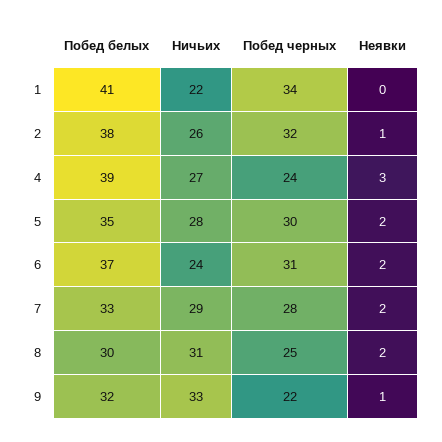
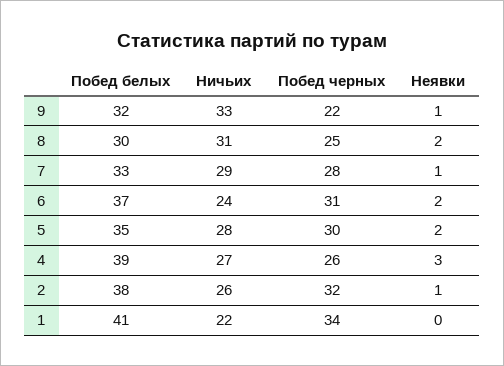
  {
    "Побед белых": {
      "1": 41,
      "2": 38,
      "4": 39,
      "5": 35,
      "6": 37,
      "7": 33,
      "8": 30,
      "9": 32
    },
    "Ничьих": {
      "1": 22,
      "2": 26,
      "4": 27,
      "5": 28,
      "6": 24,
      "7": 29,
      "8": 31,
      "9": 33
    },
    "Побед черных": {
      "1": 34,
      "2": 32,
-     "4": 24,
+     "4": 26,
      "5": 30,
      "6": 31,
      "7": 28,
      "8": 25,
      "9": 22
    },
    "Неявки": {
      "1": 0,
      "2": 1,
      "4": 3,
      "5": 2,
      "6": 2,
-     "7": 2,
+     "7": 1,
      "8": 2,
      "9": 1
    }
  }

